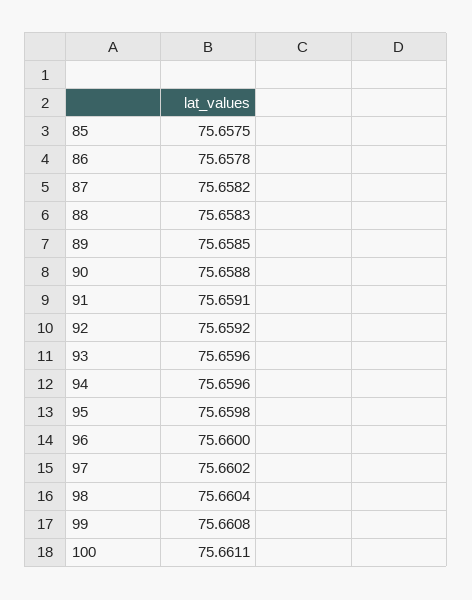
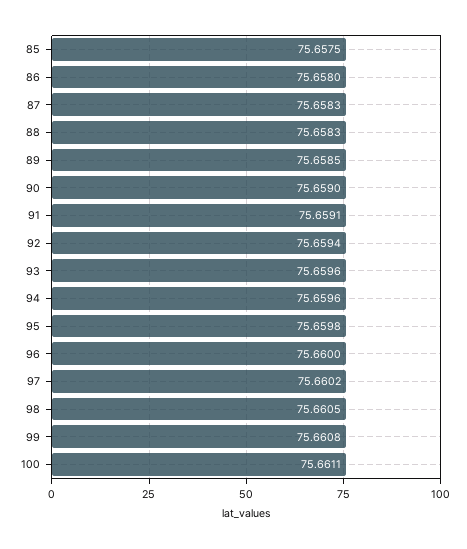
  {
    "85": 75.6575,
-   "86": 75.6578,
+   "86": 75.658,
-   "87": 75.6582,
+   "87": 75.6583,
    "88": 75.6583,
    "89": 75.6585,
-   "90": 75.6588,
+   "90": 75.659,
    "91": 75.6591,
-   "92": 75.6592,
+   "92": 75.6594,
    "93": 75.6596,
    "94": 75.6596,
    "95": 75.6598,
    "96": 75.66,
    "97": 75.6602,
-   "98": 75.6604,
+   "98": 75.6605,
    "99": 75.6608,
    "100": 75.6611
  }

